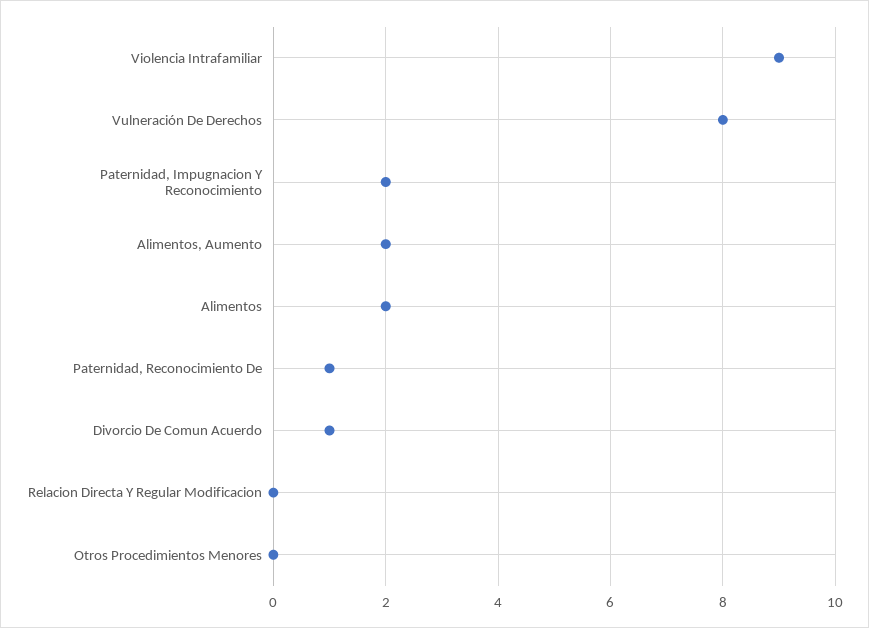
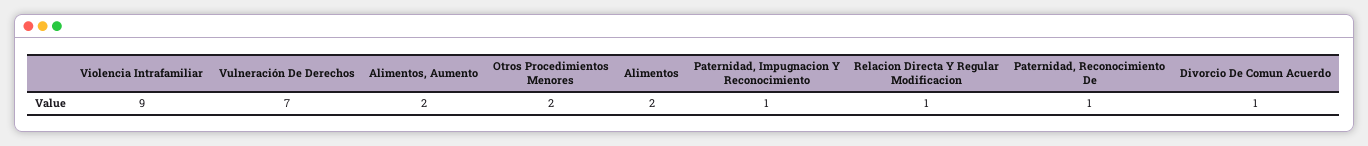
  {
    "Violencia Intrafamiliar": 9,
-   "Vulneración De Derechos": 8,
+   "Vulneración De Derechos": 7,
-   "Paternidad, Impugnacion Y Reconocimiento": 2,
+   "Paternidad, Impugnacion Y Reconocimiento": 1,
    "Alimentos, Aumento": 2,
    "Alimentos": 2,
    "Paternidad, Reconocimiento De": 1,
    "Divorcio De Comun Acuerdo": 1,
-   "Relacion Directa Y Regular Modificacion": 0,
+   "Relacion Directa Y Regular Modificacion": 1,
-   "Otros Procedimientos Menores": 0
+   "Otros Procedimientos Menores": 2
  }

